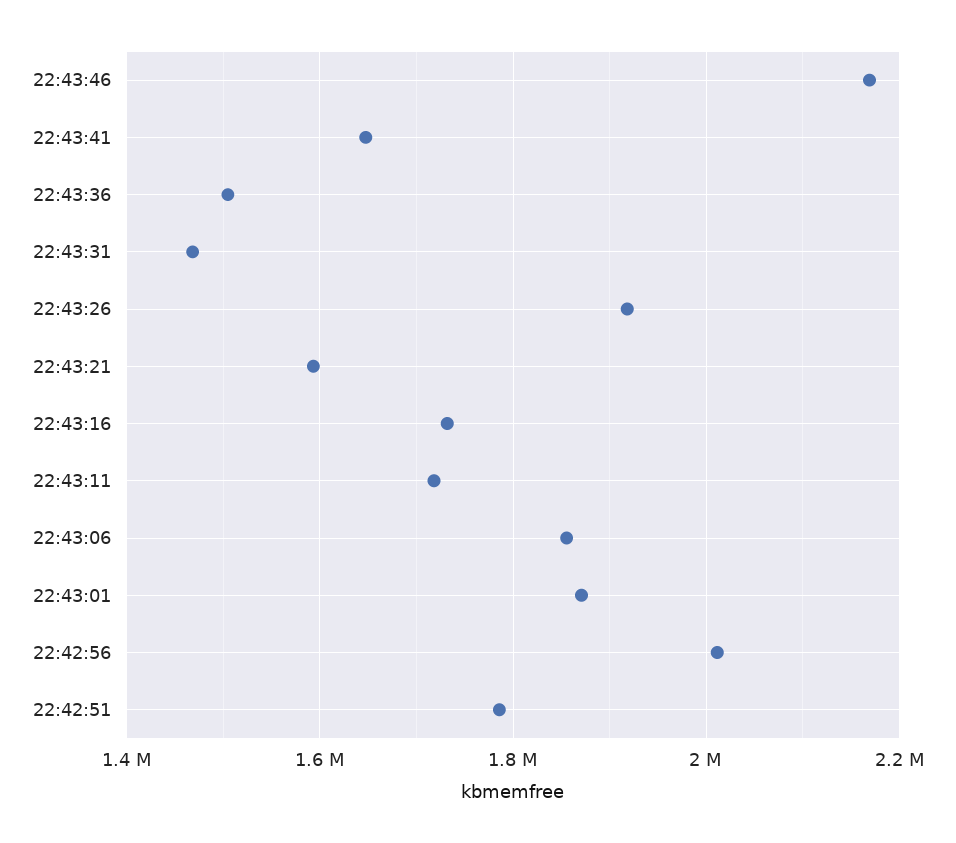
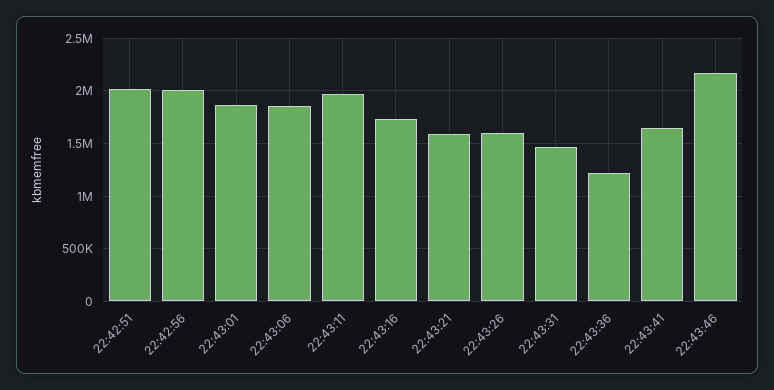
  {
    "22:43:46": 2160000,
    "22:43:41": 1640000,
-   "22:43:36": 1500000,
+   "22:43:36": 1200000,
    "22:43:31": 1460000,
-   "22:43:26": 1920000,
+   "22:43:26": 1600000,
    "22:43:21": 1600000,
    "22:43:16": 1740000,
-   "22:43:11": 1720000,
+   "22:43:11": 2000000,
    "22:43:06": 1860000,
    "22:43:01": 1880000,
    "22:42:56": 2020000,
-   "22:42:51": 1780000
+   "22:42:51": 2000000
  }

